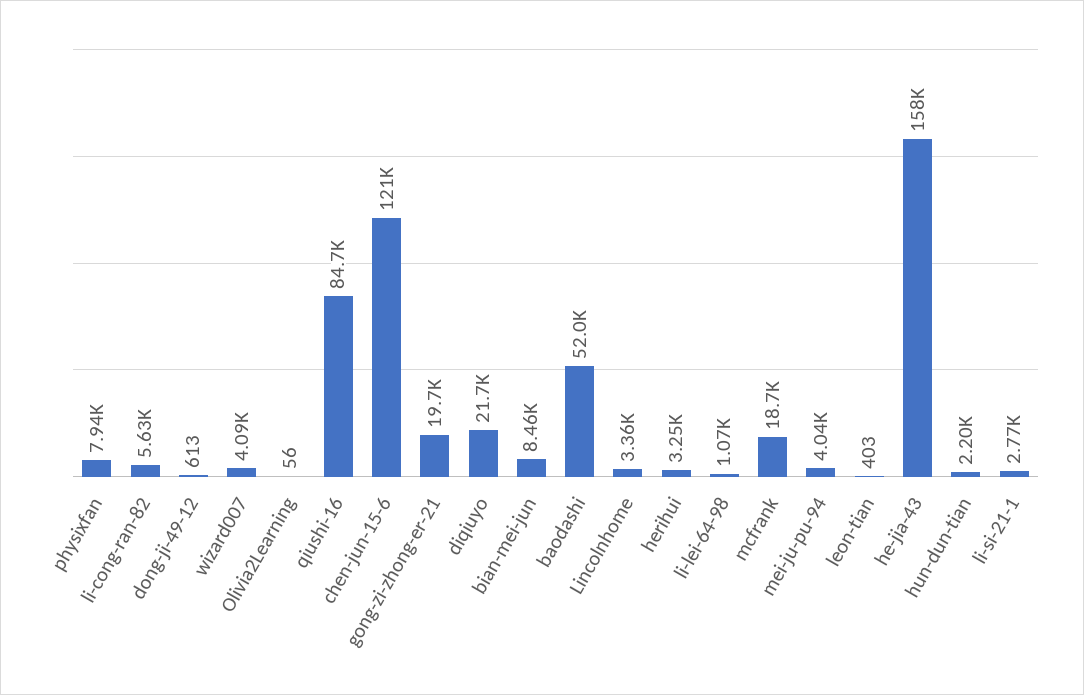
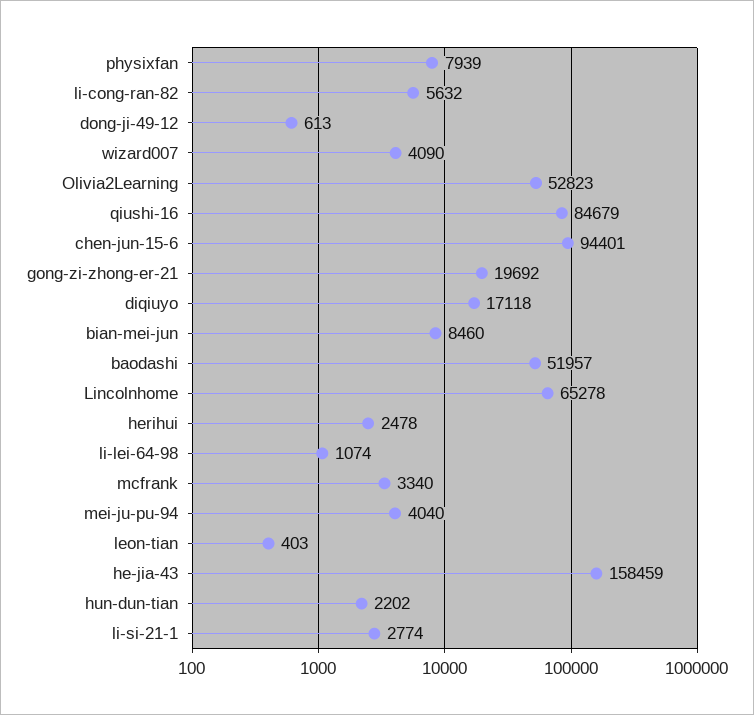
  {
    "physixfan": 7939,
    "li-cong-ran-82": 5632,
    "dong-ji-49-12": 613,
    "wizard007": 4090,
-   "Olivia2Learning": 56,
+   "Olivia2Learning": 52823,
    "qiushi-16": 84679,
-   "chen-jun-15-6": 121000,
+   "chen-jun-15-6": 94401,
    "gong-zi-zhong-er-21": 19692,
-   "diqiuyo": 21700,
+   "diqiuyo": 17118,
    "bian-mei-jun": 8460,
    "baodashi": 51957,
-   "Lincolnhome": 3360,
+   "Lincolnhome": 65278,
-   "herihui": 3250,
+   "herihui": 2478,
    "li-lei-64-98": 1074,
-   "mcfrank": 18700,
+   "mcfrank": 3340,
    "mei-ju-pu-94": 4040,
    "leon-tian": 403,
    "he-jia-43": 158459,
    "hun-dun-tian": 2202,
    "li-si-21-1": 2774
  }

